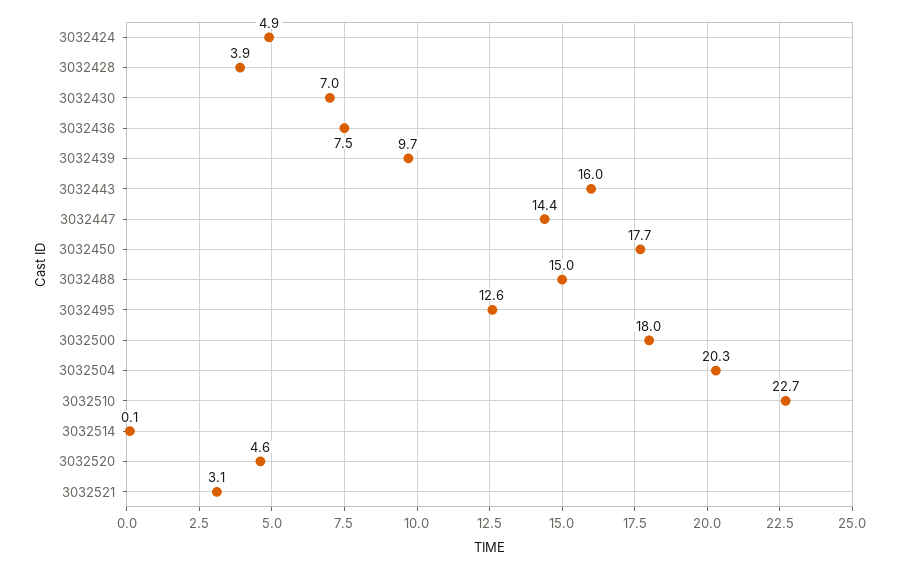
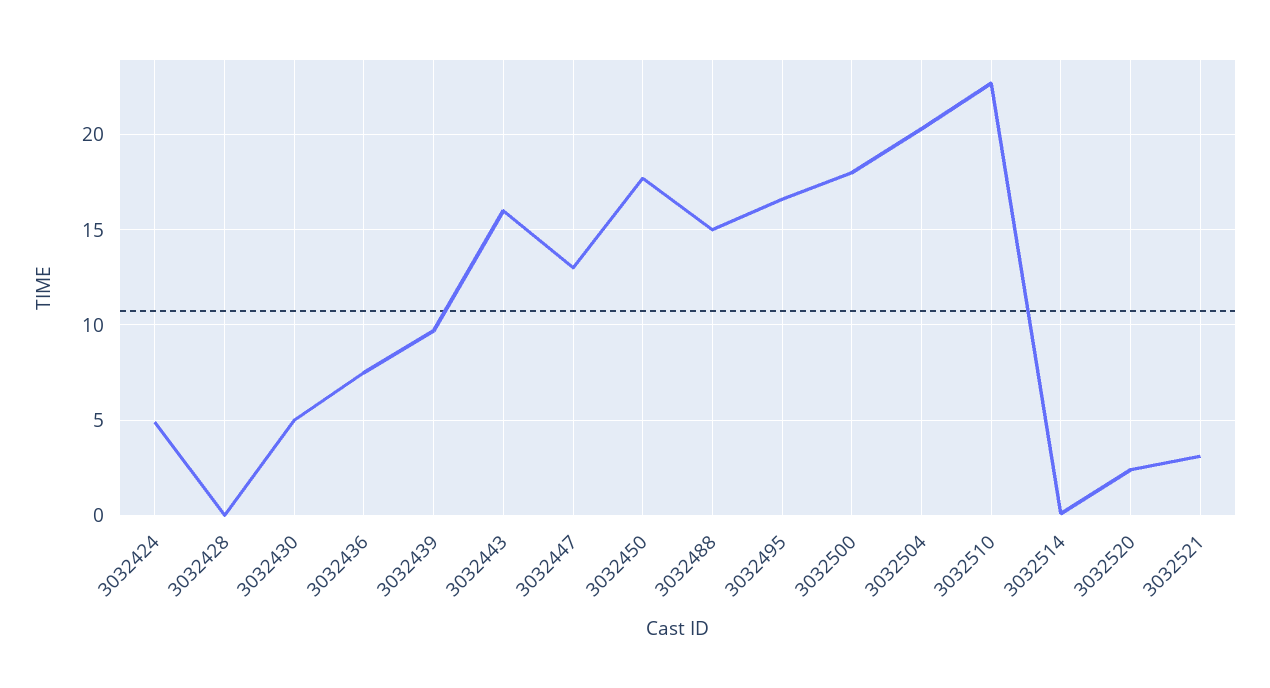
  {
    "3032424": 4.9,
-   "3032428": 3.9,
+   "3032428": 0,
-   "3032430": 7,
+   "3032430": 5,
    "3032436": 7.5,
    "3032439": 9.7,
    "3032443": 16,
-   "3032447": 14.4,
+   "3032447": 13,
    "3032450": 17.7,
    "3032488": 15,
-   "3032495": 12.6,
+   "3032495": 16.5,
    "3032500": 18,
    "3032504": 20.3,
    "3032510": 22.7,
    "3032514": 0.1,
-   "3032520": 4.6,
+   "3032520": 2.5,
    "3032521": 3.1
  }

